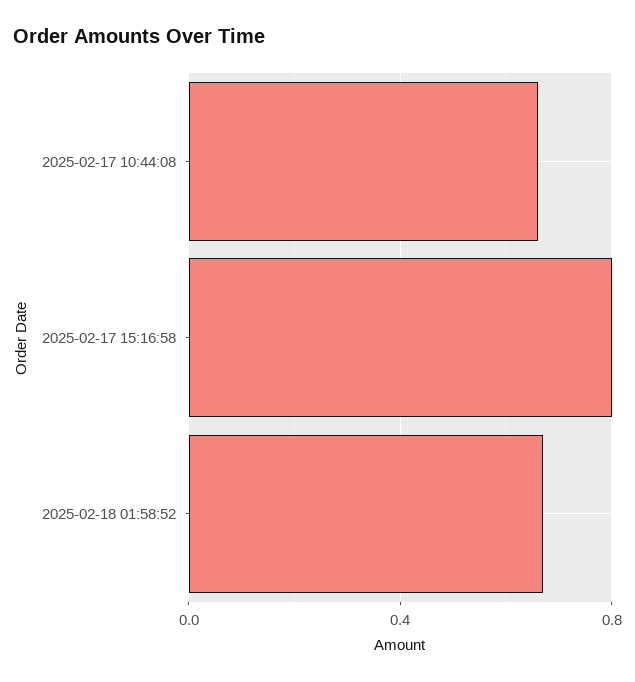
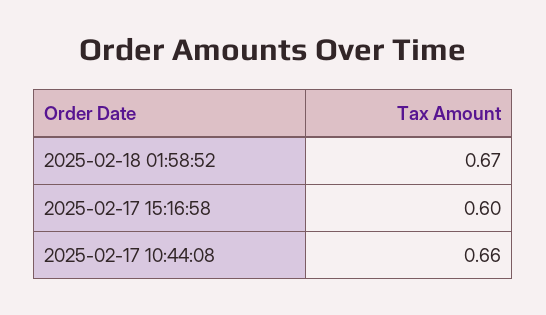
  {
    "2025-02-17 10:44:08": 0.66,
-   "2025-02-17 15:16:58": 0.8,
+   "2025-02-17 15:16:58": 0.6,
    "2025-02-18 01:58:52": 0.67
  }

